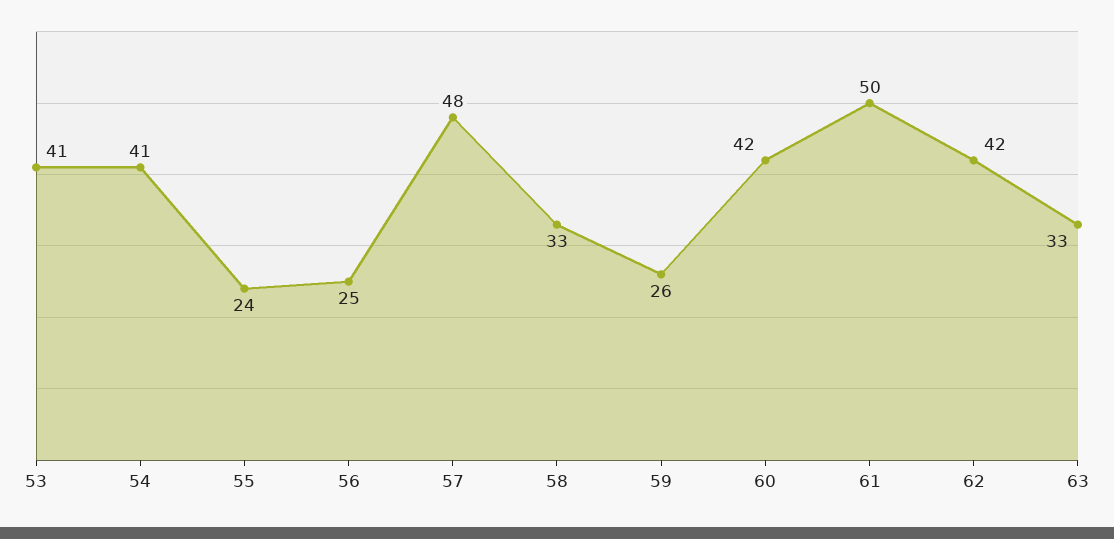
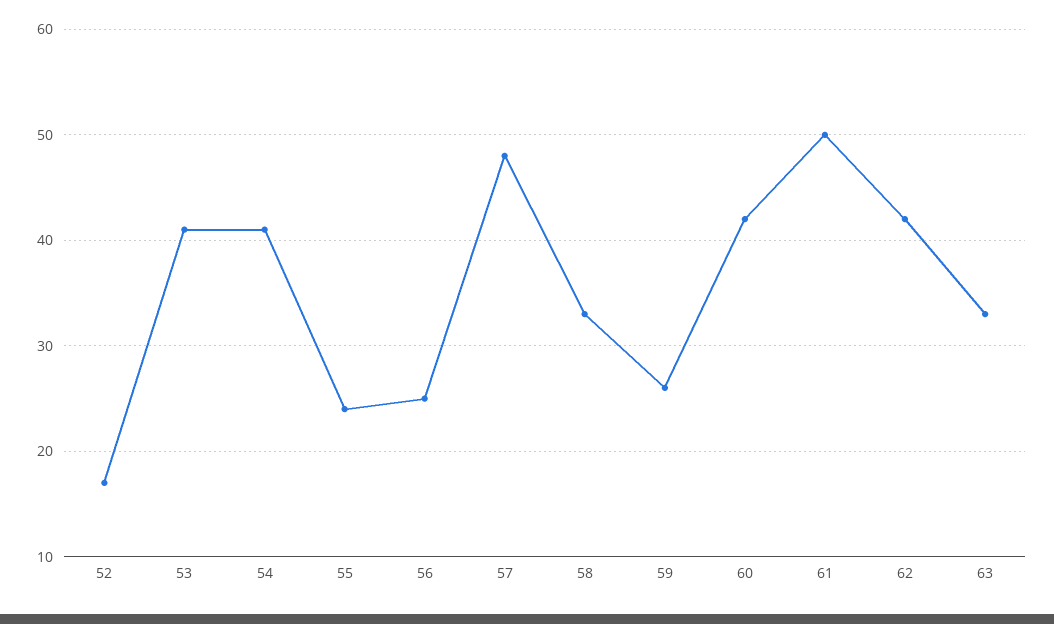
  {
    "53": 41,
    "54": 41,
    "55": 24,
    "56": 25,
    "57": 48,
    "58": 33,
    "59": 26,
    "60": 42,
    "61": 50,
    "62": 42,
-   "63": 33
+   "63": 33,
+   "52": 17
  }

